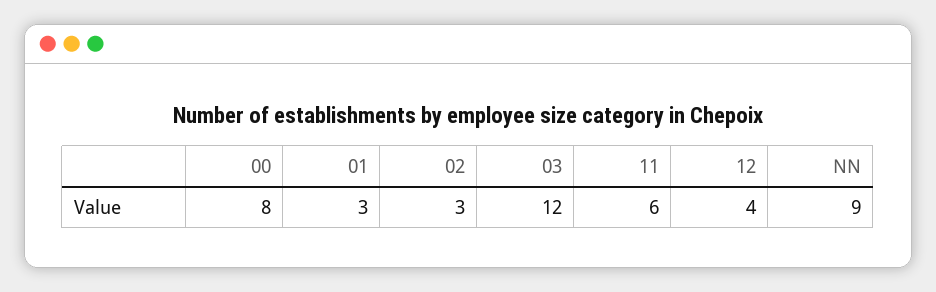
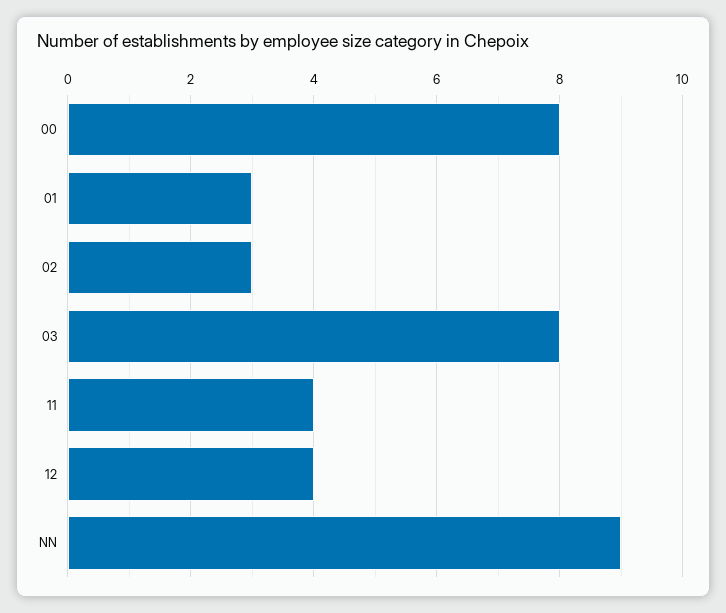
  {
    "00": 8,
    "01": 3,
    "02": 3,
-   "03": 12,
+   "03": 8,
-   "11": 6,
+   "11": 4,
    "12": 4,
    "NN": 9
  }

